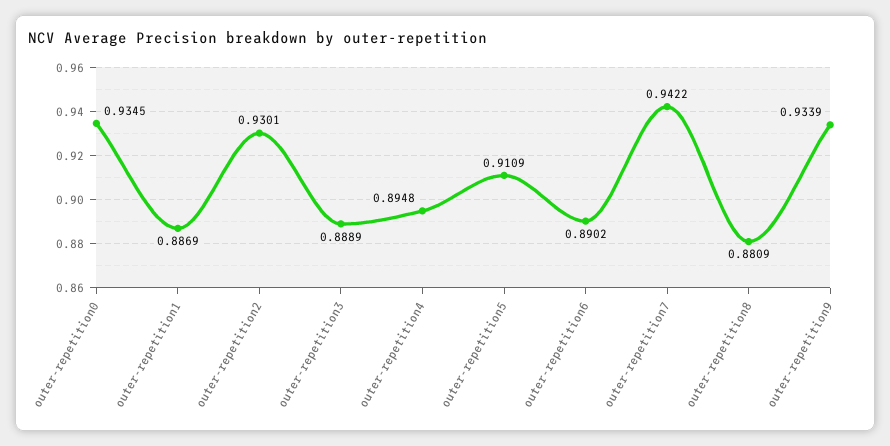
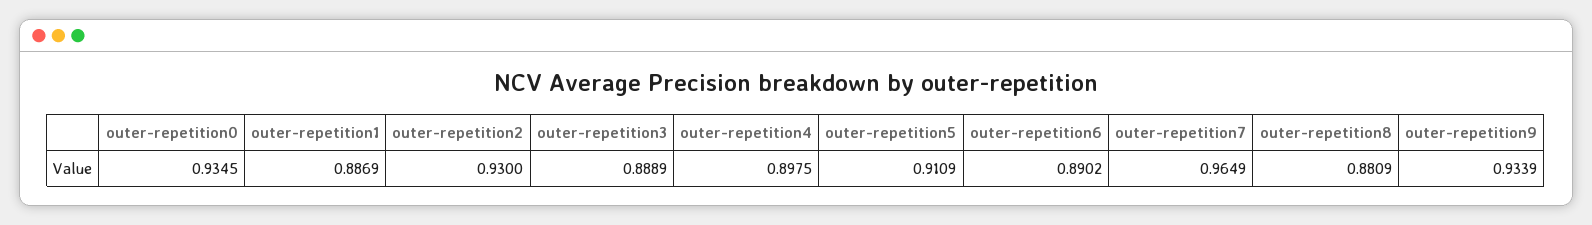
  {
    "outer-repetition0": 0.9345,
    "outer-repetition1": 0.8869,
-   "outer-repetition2": 0.9301,
+   "outer-repetition2": 0.93,
    "outer-repetition3": 0.8889,
-   "outer-repetition4": 0.8948,
+   "outer-repetition4": 0.8975,
    "outer-repetition5": 0.9109,
    "outer-repetition6": 0.8902,
-   "outer-repetition7": 0.9422,
+   "outer-repetition7": 0.9649,
    "outer-repetition8": 0.8809,
    "outer-repetition9": 0.9339
  }

